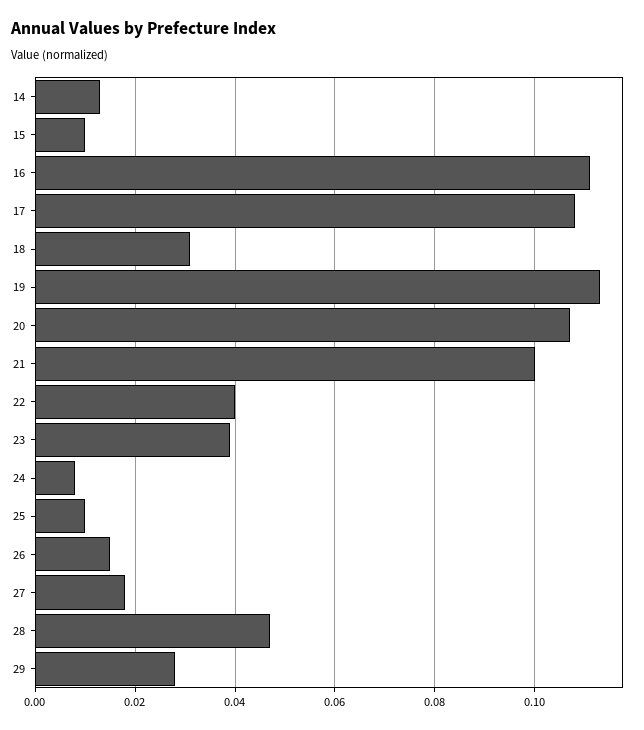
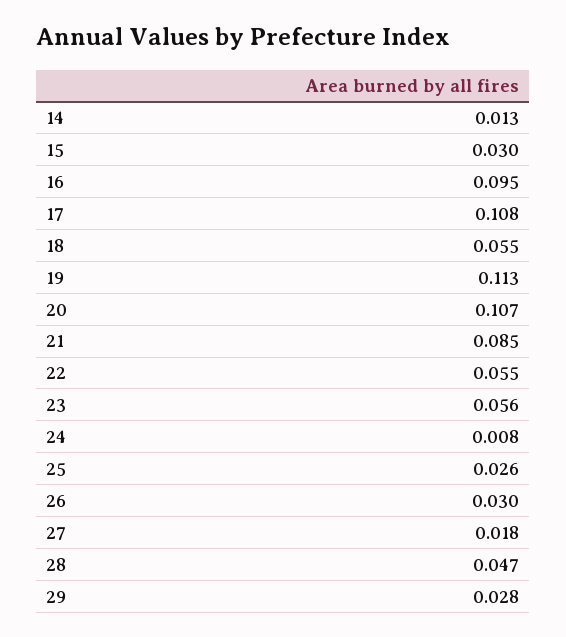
  {
    "14": 0.013,
-   "15": 0.01,
+   "15": 0.03,
-   "16": 0.11,
+   "16": 0.095,
    "17": 0.108,
-   "18": 0.03,
+   "18": 0.055,
    "19": 0.113,
    "20": 0.107,
-   "21": 0.1,
+   "21": 0.085,
-   "22": 0.04,
+   "22": 0.055,
-   "23": 0.04,
+   "23": 0.056,
    "24": 0.008,
-   "25": 0.01,
+   "25": 0.026,
-   "26": 0.015,
+   "26": 0.03,
    "27": 0.018,
    "28": 0.047,
    "29": 0.028
  }

